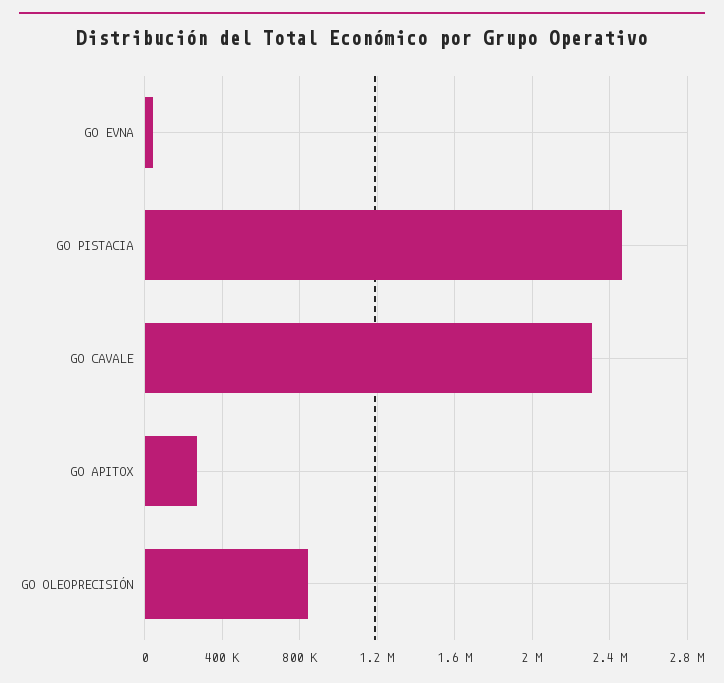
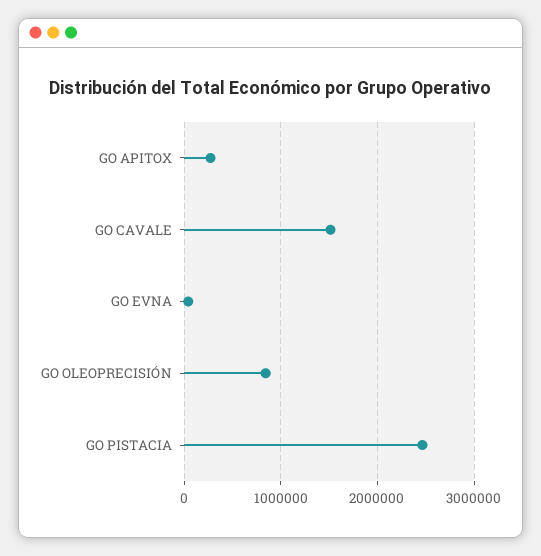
  {
    "GO EVNA": 50000,
    "GO PISTACIA": 2450000,
-   "GO CAVALE": 2300000,
+   "GO CAVALE": 1500000,
    "GO APITOX": 250000,
    "GO OLEOPRECISIÓN": 850000
  }

